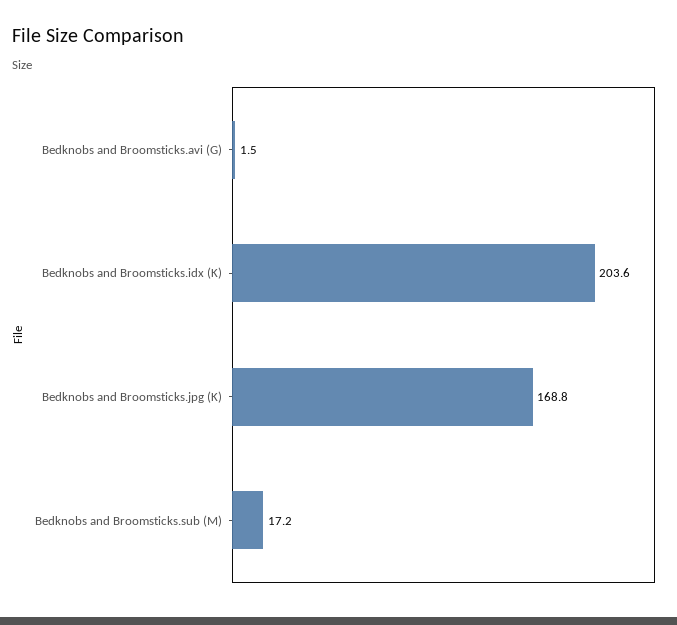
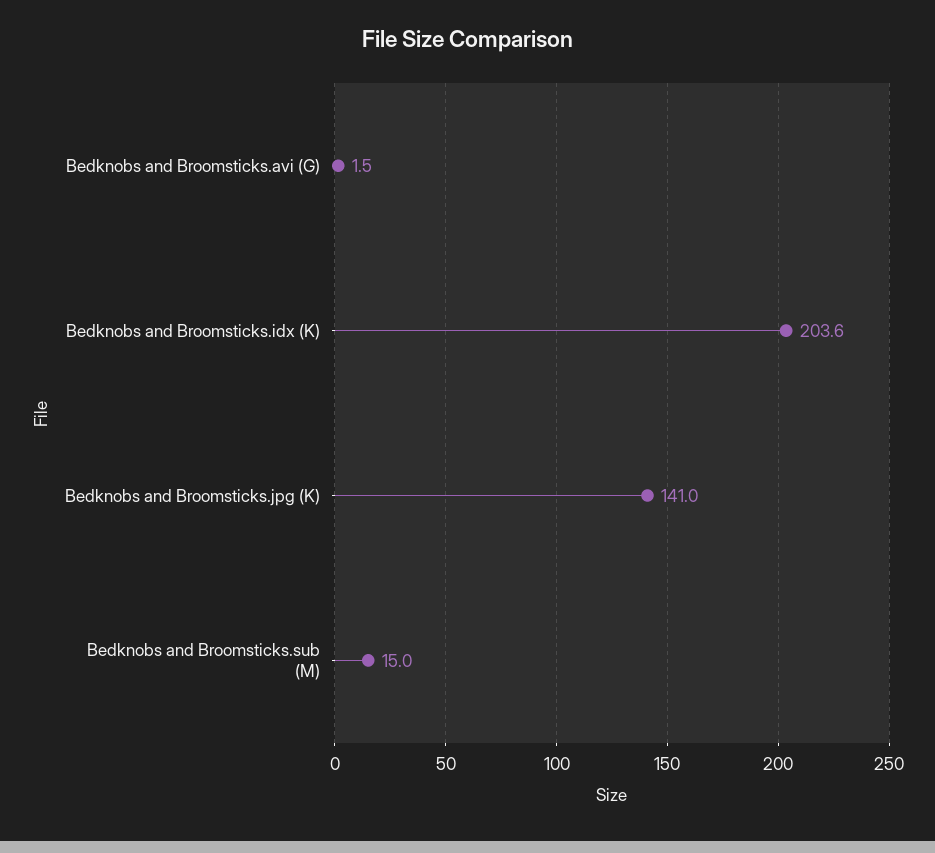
  {
    "Bedknobs and Broomsticks.avi (G)": 1.5,
    "Bedknobs and Broomsticks.idx (K)": 203.6,
-   "Bedknobs and Broomsticks.jpg (K)": 168.8,
+   "Bedknobs and Broomsticks.jpg (K)": 141,
-   "Bedknobs and Broomsticks.sub (M)": 17.2
+   "Bedknobs and Broomsticks.sub (M)": 15
  }

